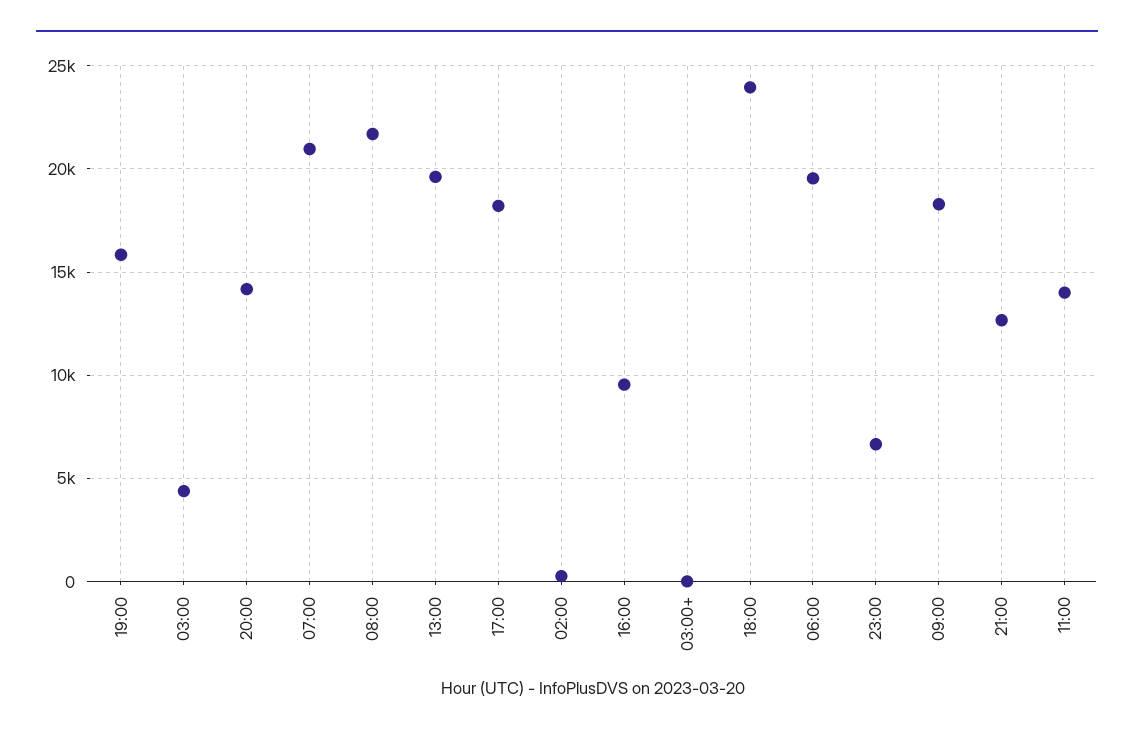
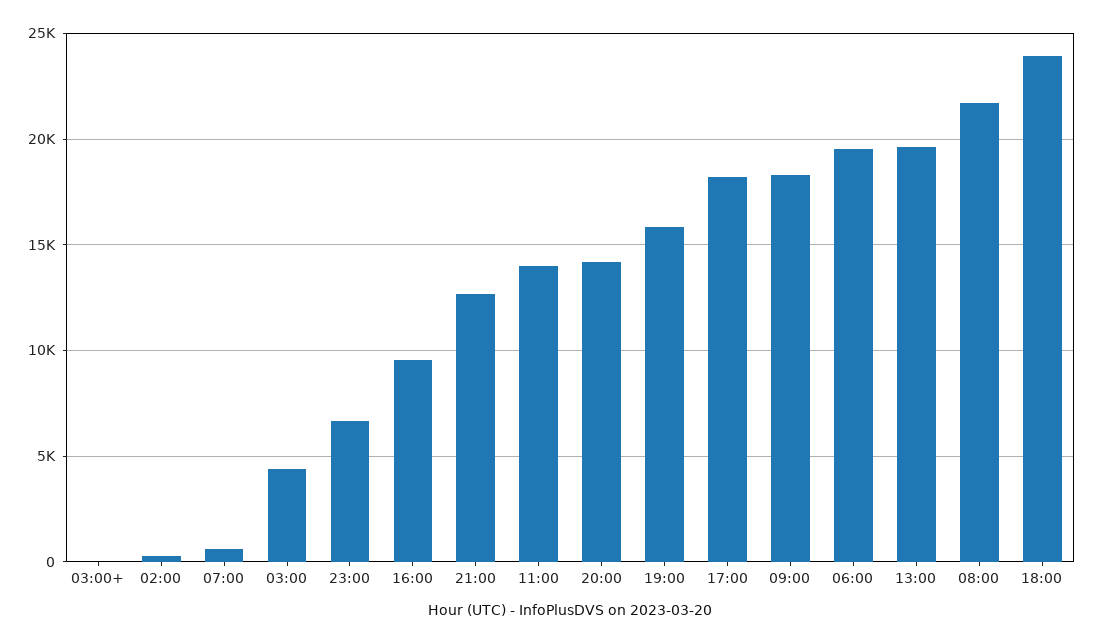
  {
    "19:00": 16000,
    "03:00": 4500,
    "20:00": 14000,
-   "07:00": 21000,
+   "07:00": 500,
    "08:00": 21500,
    "13:00": 19500,
    "17:00": 18000,
    "02:00": 500,
    "16:00": 9500,
    "03:00+": 0,
    "18:00": 24000,
    "06:00": 19500,
    "23:00": 6500,
    "09:00": 18500,
    "21:00": 12500,
    "11:00": 14000
  }

